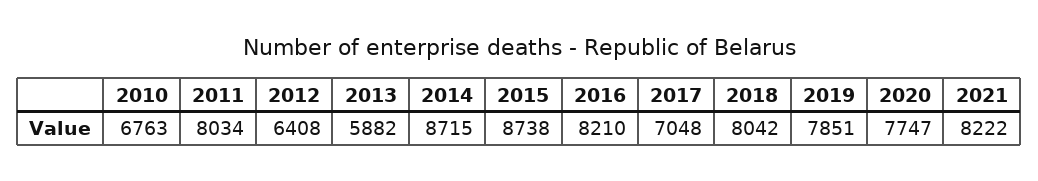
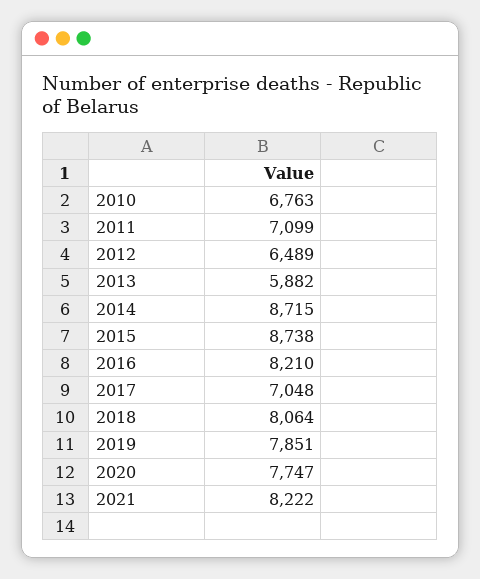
  {
    "2010": 6763,
-   "2011": 8034,
+   "2011": 7099,
-   "2012": 6408,
+   "2012": 6489,
    "2013": 5882,
    "2014": 8715,
    "2015": 8738,
    "2016": 8210,
    "2017": 7048,
-   "2018": 8042,
+   "2018": 8064,
    "2019": 7851,
    "2020": 7747,
    "2021": 8222
  }

